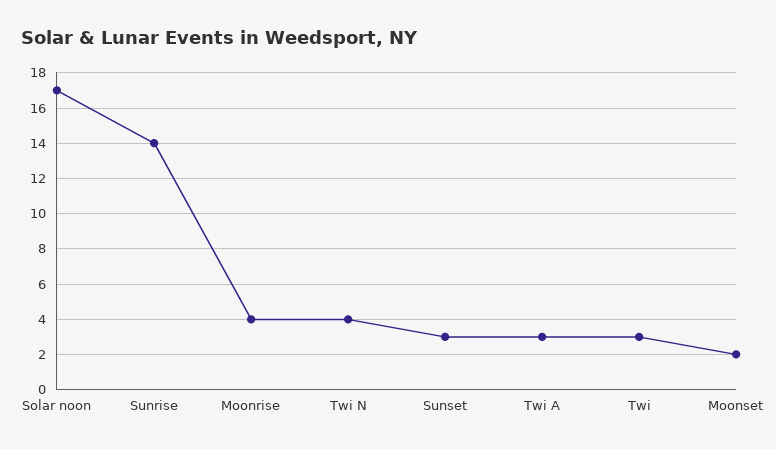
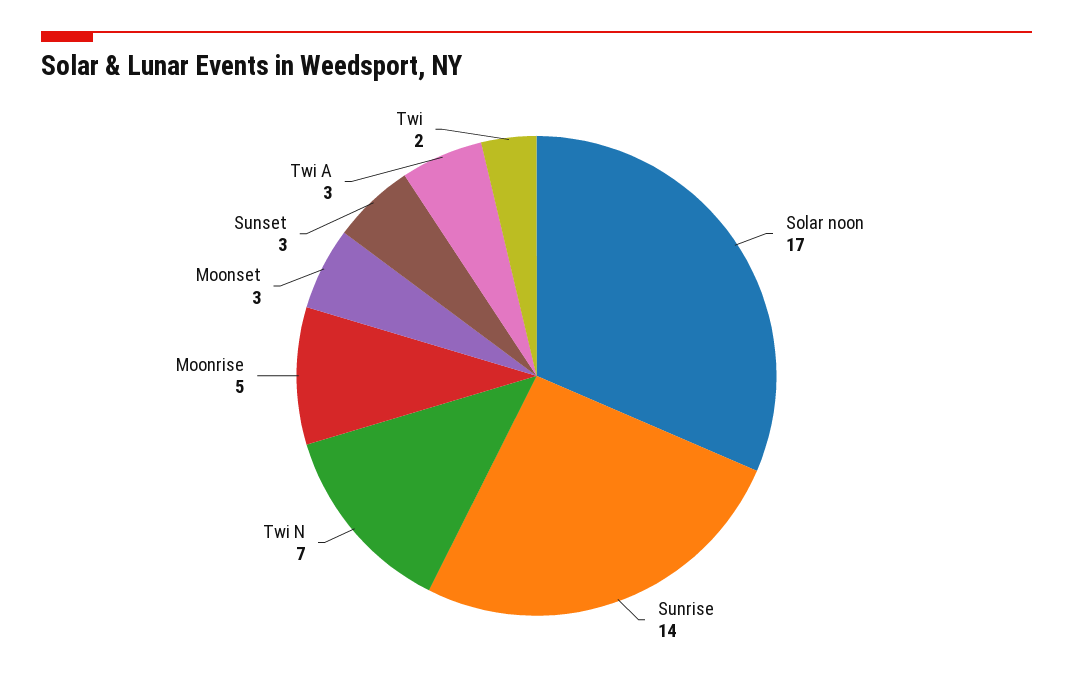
  {
    "Solar noon": 17,
    "Sunrise": 14,
-   "Moonrise": 4,
+   "Moonrise": 5,
-   "Twi N": 4,
+   "Twi N": 7,
    "Sunset": 3,
    "Twi A": 3,
-   "Twi": 3,
+   "Twi": 2,
-   "Moonset": 2
+   "Moonset": 3
  }

